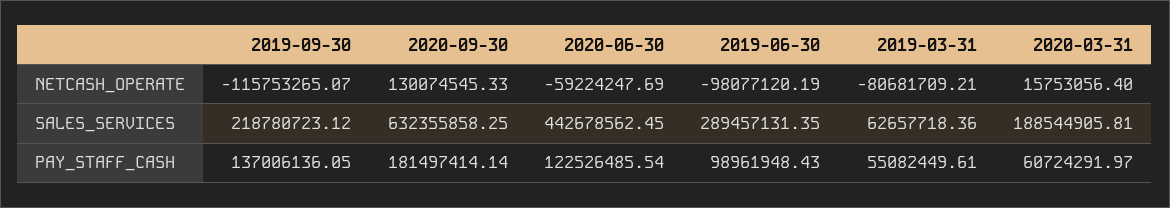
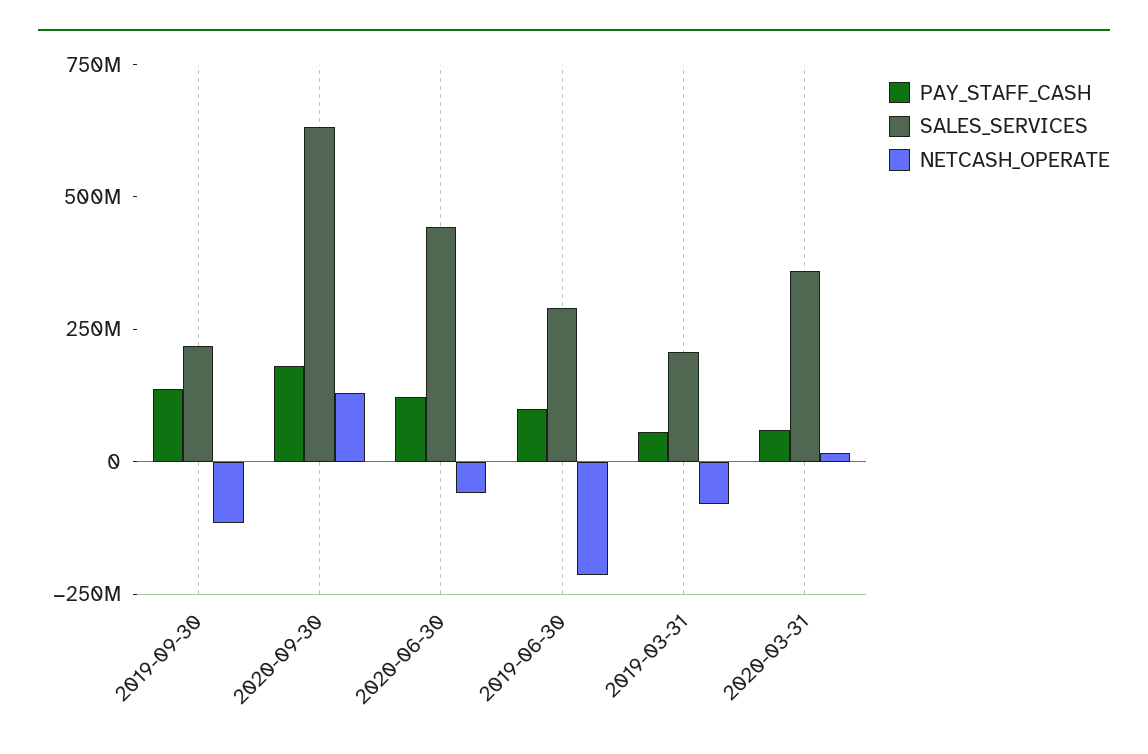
  {
    "NETCASH_OPERATE": {
      "2019-09-30": -115753265.07,
      "2020-09-30": 130074545.33,
      "2020-06-30": -59224247.69,
-     "2019-06-30": -98077120.19,
+     "2019-06-30": -200000000,
      "2019-03-31": -80681709.21,
      "2020-03-31": 15753056.4
    },
    "SALES_SERVICES": {
      "2019-09-30": 218780723.12,
      "2020-09-30": 632355858.25,
      "2020-06-30": 442678562.45,
      "2019-06-30": 289457131.35,
-     "2019-03-31": 62657718.36,
+     "2019-03-31": 200000000,
-     "2020-03-31": 188544905.81
+     "2020-03-31": 350000000
    },
    "PAY_STAFF_CASH": {
      "2019-09-30": 137006136.05,
      "2020-09-30": 181497414.14,
      "2020-06-30": 122526485.54,
      "2019-06-30": 98961948.43,
      "2019-03-31": 55082449.61,
      "2020-03-31": 60724291.97
    }
  }

